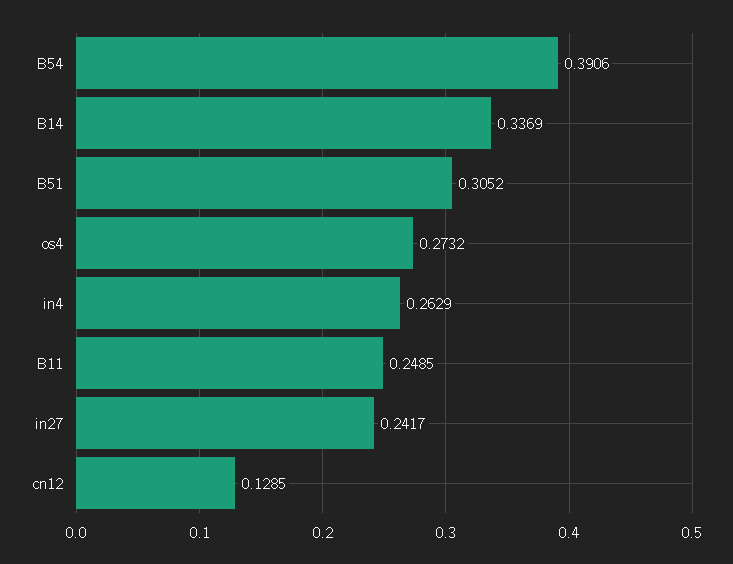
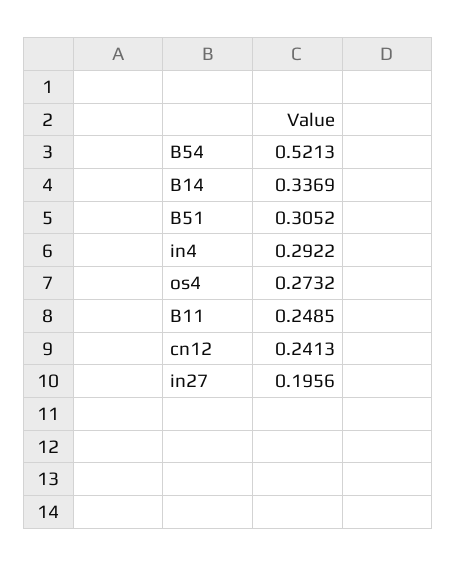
  {
-   "B54": 0.3906,
+   "B54": 0.5213,
    "B14": 0.3369,
    "B51": 0.3052,
    "os4": 0.2732,
-   "in4": 0.2629,
+   "in4": 0.2922,
    "B11": 0.2485,
-   "in27": 0.2417,
+   "in27": 0.1956,
-   "cn12": 0.1285
+   "cn12": 0.2413
  }

